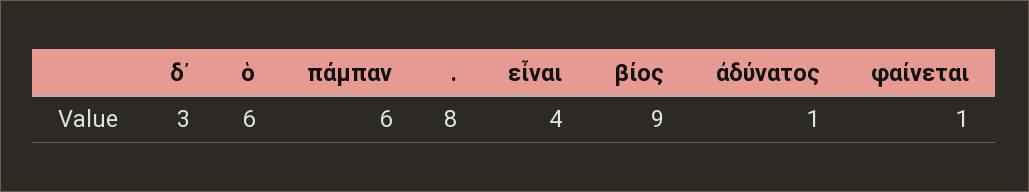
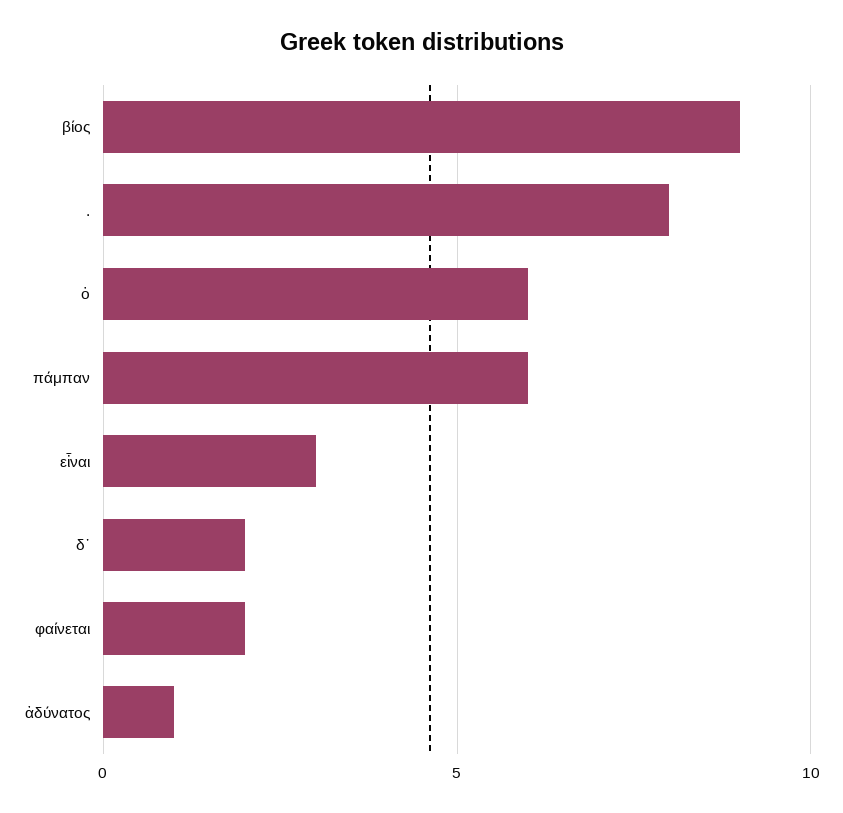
  {
-   "δ᾽": 3,
+   "δ᾽": 2,
    "ὁ": 6,
    "πάμπαν": 6,
    ".": 8,
-   "εἶναι": 4,
+   "εἶναι": 3,
    "βίος": 9,
    "ἀδύνατος": 1,
-   "φαίνεται": 1
+   "φαίνεται": 2
  }

